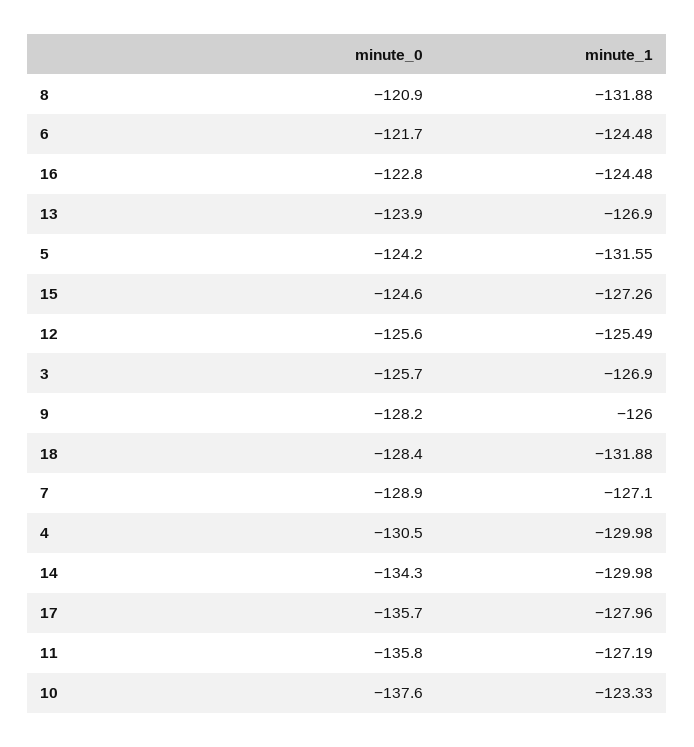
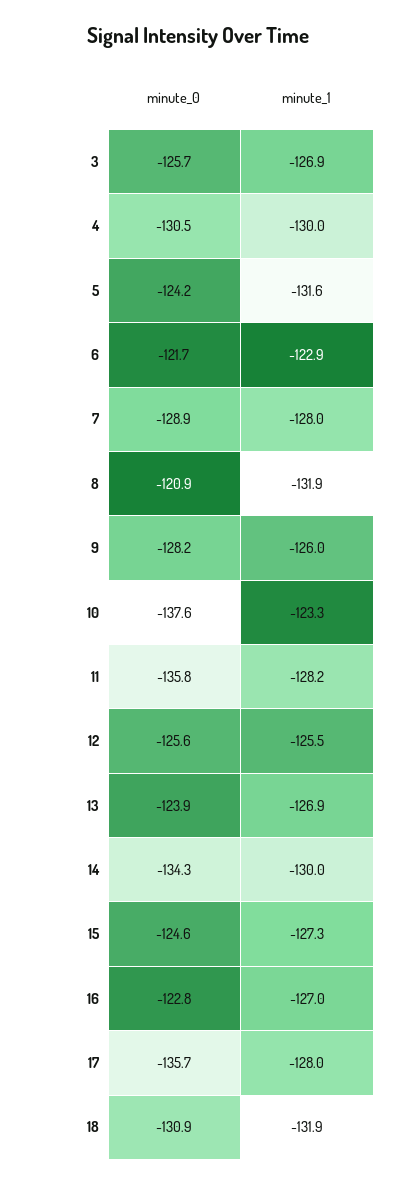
  {
    "minute_0": {
      "8": -120.9,
      "6": -121.7,
      "16": -122.8,
      "13": -123.9,
      "5": -124.2,
      "15": -124.6,
      "12": -125.6,
      "3": -125.7,
      "9": -128.2,
-     "18": -128.4,
+     "18": -130.9,
      "7": -128.9,
      "4": -130.5,
      "14": -134.3,
      "17": -135.7,
      "11": -135.8,
      "10": -137.6
    },
    "minute_1": {
      "8": -131.88,
-     "6": -124.48,
+     "6": -122.9,
-     "16": -124.48,
+     "16": -127,
      "13": -126.9,
      "5": -131.55,
      "15": -127.26,
      "12": -125.49,
      "3": -126.9,
      "9": -126,
      "18": -131.88,
-     "7": -127.1,
+     "7": -128,
      "4": -129.98,
      "14": -129.98,
      "17": -127.96,
-     "11": -127.19,
+     "11": -128.2,
      "10": -123.33
    }
  }

